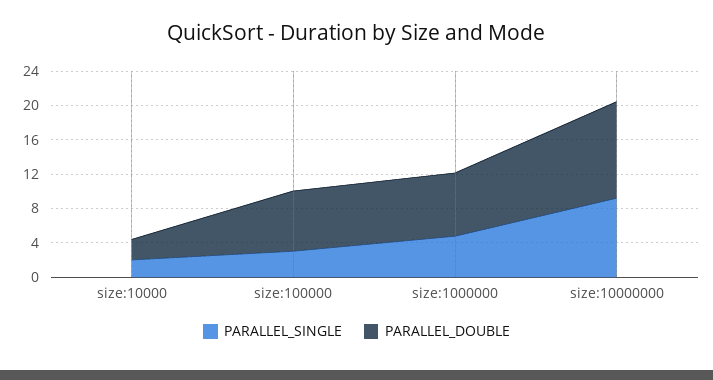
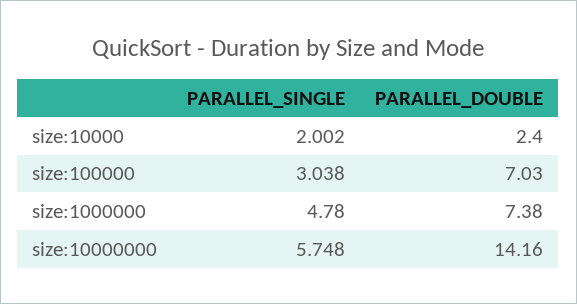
  {
    "PARALLEL_SINGLE": {
      "size:10000": 2.002,
      "size:100000": 3.038,
      "size:1000000": 4.78,
-     "size:10000000": 9
+     "size:10000000": 5.748
    },
    "PARALLEL_DOUBLE": {
      "size:10000": 2.4,
      "size:100000": 7.03,
      "size:1000000": 7.38,
-     "size:10000000": 11
+     "size:10000000": 14.16
    }
  }

